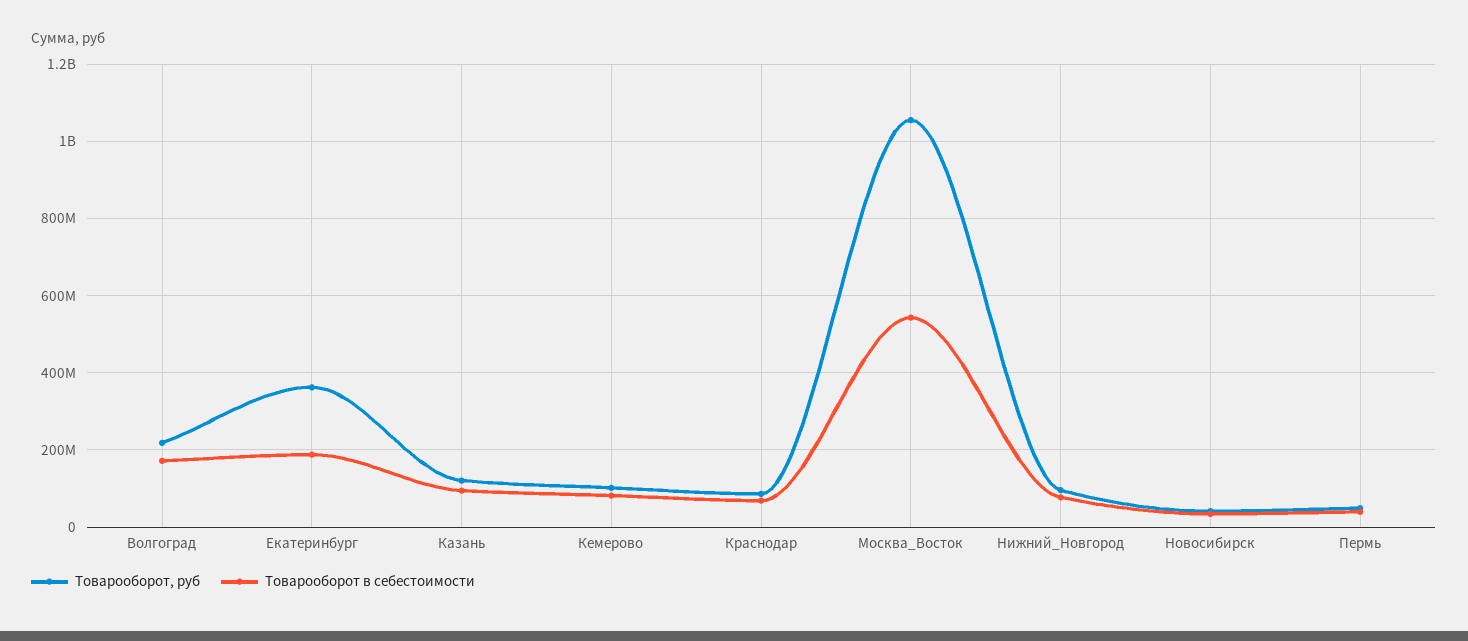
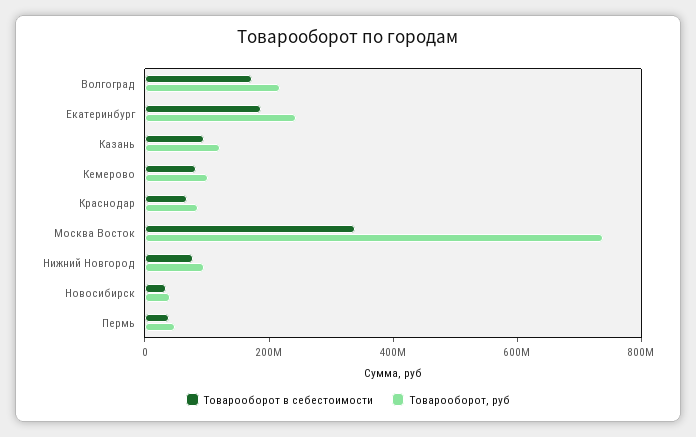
  {
    "Товарооборот, руб": {
      "Волгоград": 220000000,
-     "Екатеринбург": 360000000,
+     "Екатеринбург": 250000000,
      "Казань": 120000000,
      "Кемерово": 100000000,
      "Краснодар": 80000000,
-     "Москва_Восток": 1060000000,
+     "Москва_Восток": 750000000,
      "Нижний_Новгород": 100000000,
      "Новосибирск": 40000000,
      "Пермь": 40000000
    },
    "Товарооборот в себестоимости": {
      "Волгоград": 180000000,
      "Екатеринбург": 180000000,
      "Казань": 100000000,
      "Кемерово": 80000000,
      "Краснодар": 60000000,
-     "Москва_Восток": 540000000,
+     "Москва_Восток": 350000000,
      "Нижний_Новгород": 80000000,
      "Новосибирск": 40000000,
      "Пермь": 40000000
    }
  }

